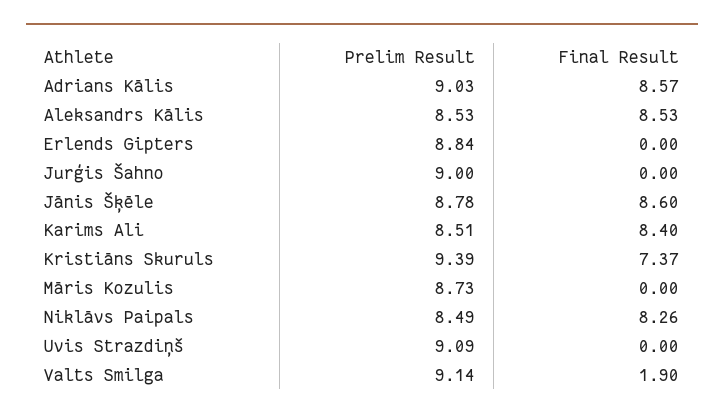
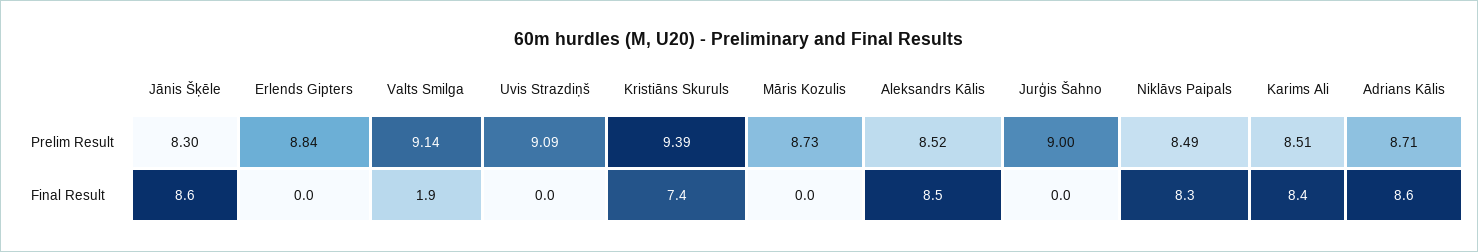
  {
    "Prelim Result": {
-     "Adrians Kālis": 9.03,
+     "Adrians Kālis": 8.71,
-     "Aleksandrs Kālis": 8.53,
+     "Aleksandrs Kālis": 8.52,
      "Erlends Gipters": 8.84,
      "Jurģis Šahno": 9,
-     "Jānis Šķēle": 8.78,
+     "Jānis Šķēle": 8.3,
      "Karims Ali": 8.51,
      "Kristiāns Skuruls": 9.39,
      "Māris Kozulis": 8.73,
      "Niklāvs Paipals": 8.49,
      "Uvis Strazdiņš": 9.09,
      "Valts Smilga": 9.14
    },
    "Final Result": {
      "Adrians Kālis": 8.57,
      "Aleksandrs Kālis": 8.53,
      "Erlends Gipters": 0,
      "Jurģis Šahno": 0,
      "Jānis Šķēle": 8.6,
      "Karims Ali": 8.4,
      "Kristiāns Skuruls": 7.37,
      "Māris Kozulis": 0,
      "Niklāvs Paipals": 8.26,
      "Uvis Strazdiņš": 0,
      "Valts Smilga": 1.9
    }
  }

